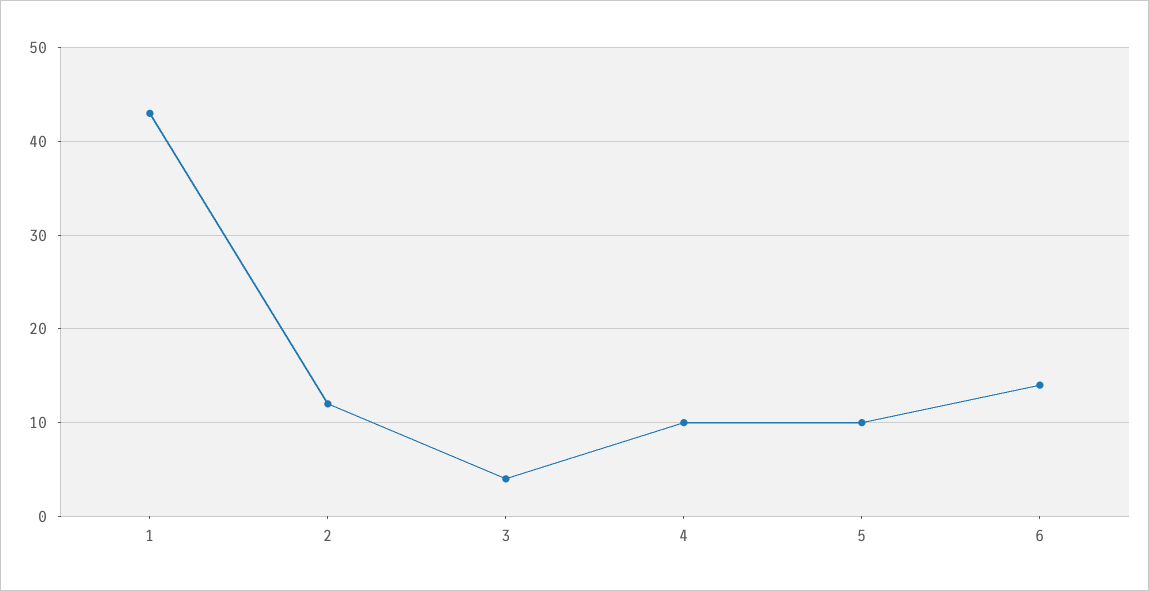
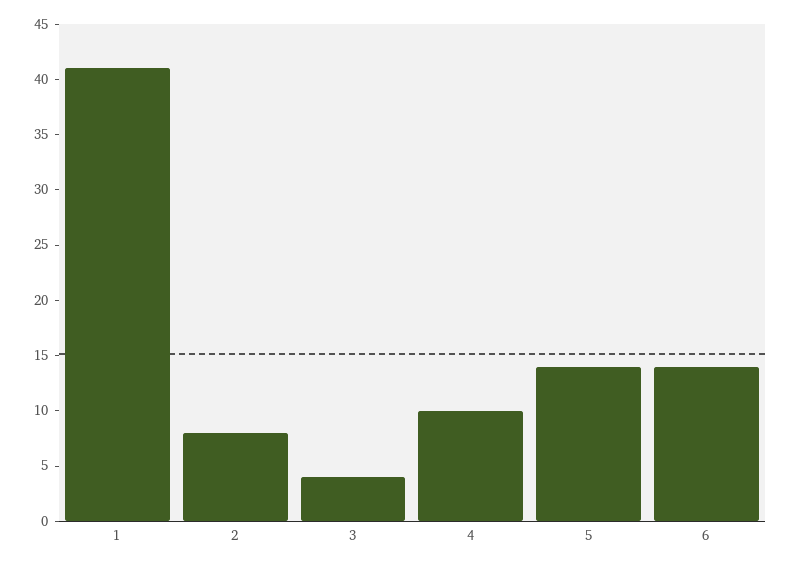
  {
-   "1": 43,
+   "1": 41,
-   "2": 12,
+   "2": 8,
    "3": 4,
    "4": 10,
-   "5": 10,
+   "5": 14,
    "6": 14
  }

